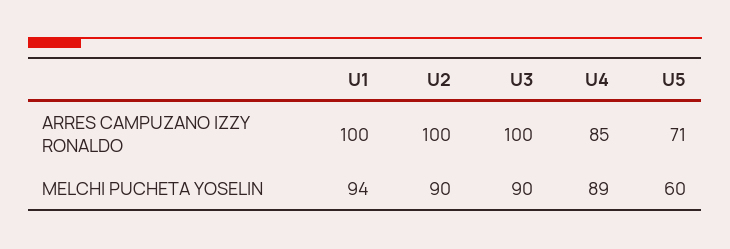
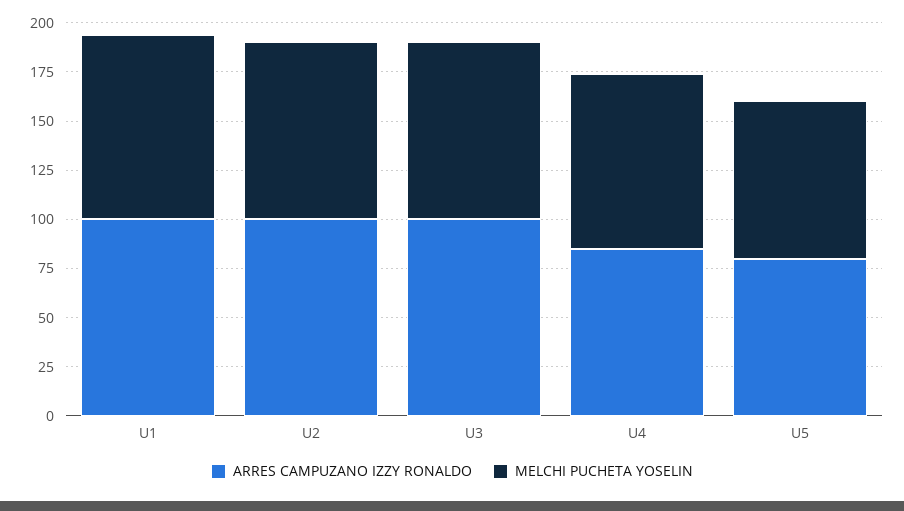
  {
    "ARRES CAMPUZANO IZZY RONALDO": {
      "U1": 100,
      "U2": 100,
      "U3": 100,
      "U4": 85,
-     "U5": 71
+     "U5": 80
    },
    "MELCHI PUCHETA YOSELIN": {
      "U1": 94,
      "U2": 90,
      "U3": 90,
      "U4": 89,
-     "U5": 60
+     "U5": 80
    }
  }

